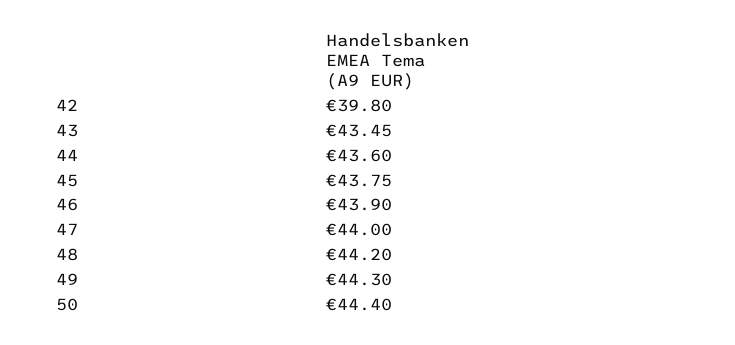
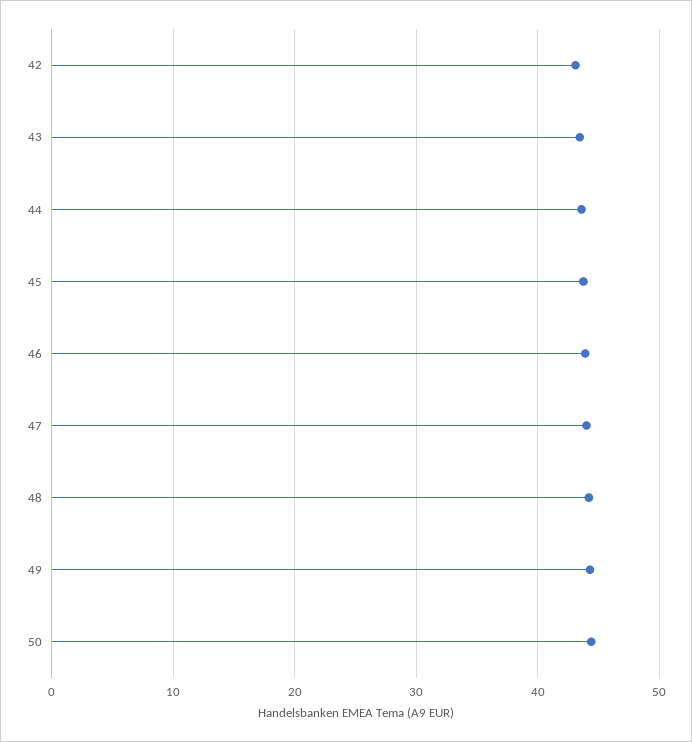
  {
-   "42": 39.8,
+   "42": 43,
    "43": 43.45,
    "44": 43.6,
    "45": 43.75,
    "46": 43.9,
    "47": 44,
    "48": 44.2,
    "49": 44.3,
    "50": 44.4
  }

